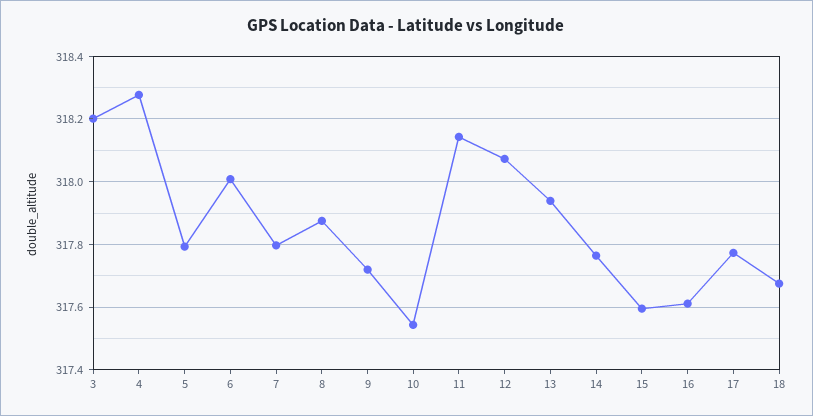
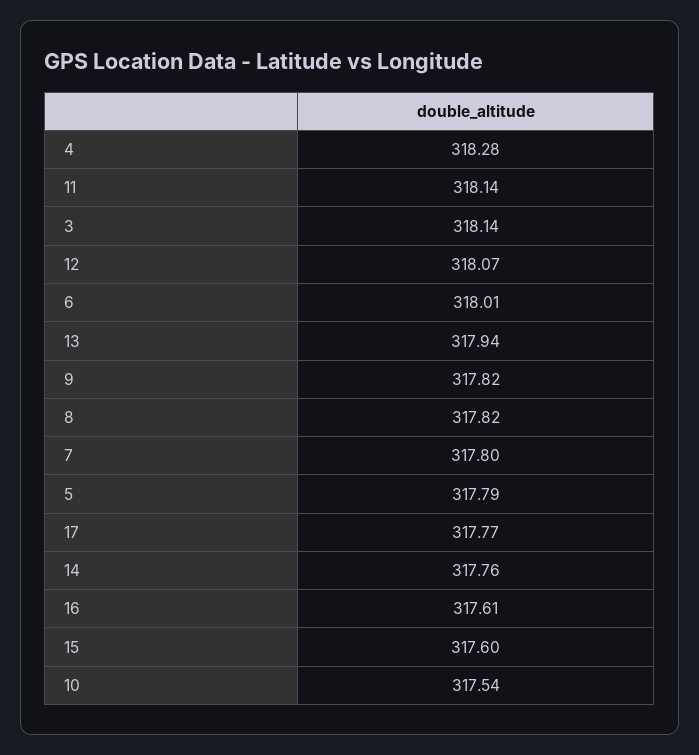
  {
-   "3": 318.2,
+   "3": 318.14,
    "4": 318.28,
    "5": 317.79,
    "6": 318.01,
    "7": 317.8,
-   "8": 317.88,
+   "8": 317.82,
-   "9": 317.72,
+   "9": 317.82,
    "10": 317.54,
    "11": 318.14,
    "12": 318.07,
    "13": 317.94,
    "14": 317.76,
    "15": 317.6,
    "16": 317.61,
-   "17": 317.77,
+   "17": 317.77
-   "18": 317.68
  }

